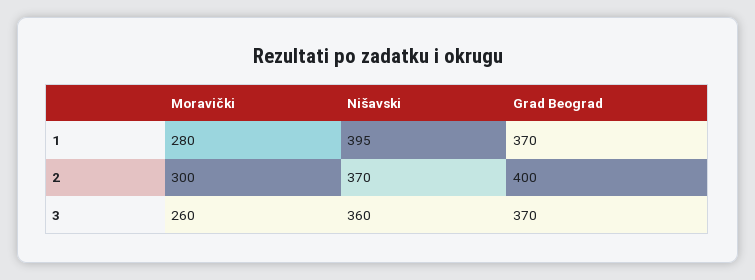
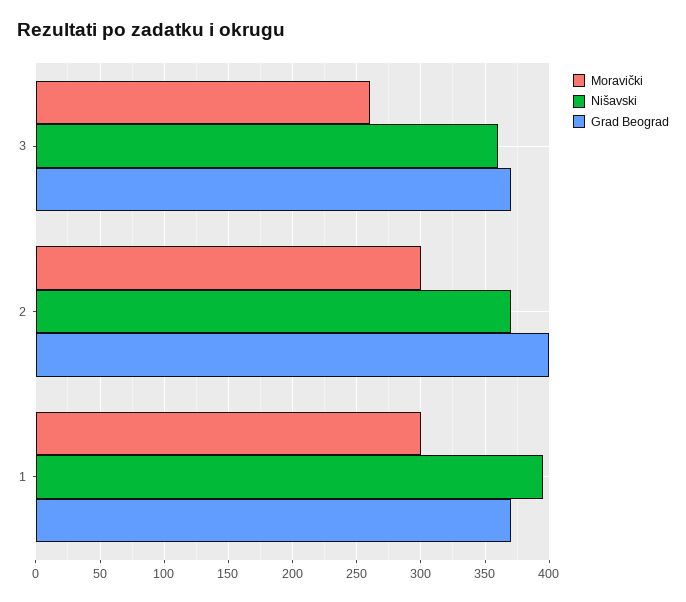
  {
    "Moravički": {
-     "1": 280,
+     "1": 300,
      "2": 300,
      "3": 260
    },
    "Nišavski": {
      "1": 395,
      "2": 370,
      "3": 360
    },
    "Grad Beograd": {
      "1": 370,
      "2": 400,
      "3": 370
    }
  }

